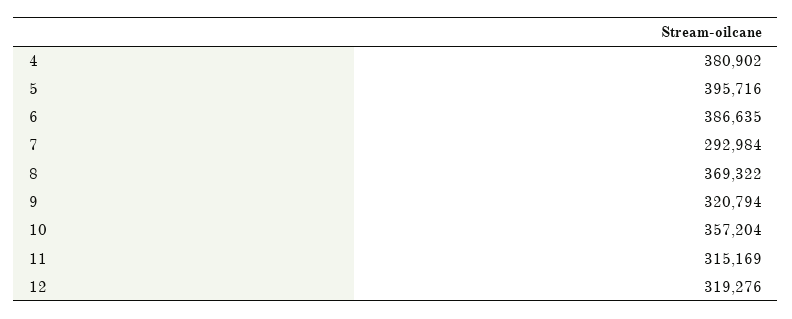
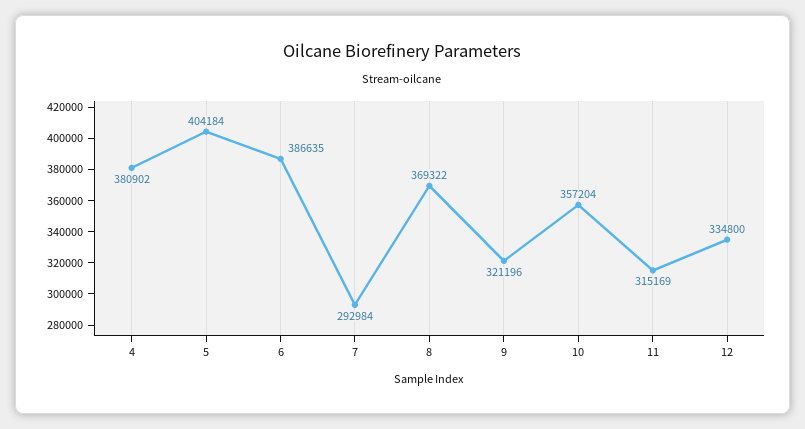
  {
    "4": 380902,
-   "5": 395716,
+   "5": 404184,
    "6": 386635,
    "7": 292984,
    "8": 369322,
-   "9": 320794,
+   "9": 321196,
    "10": 357204,
    "11": 315169,
-   "12": 319276
+   "12": 334800
  }

